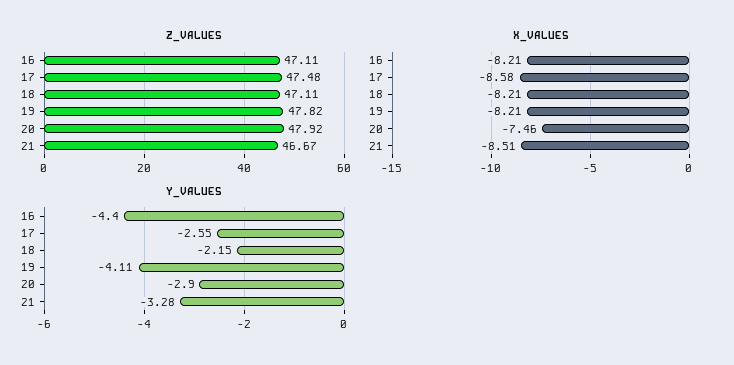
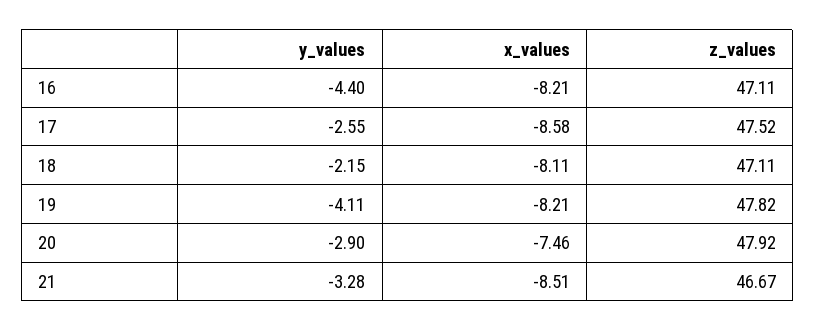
  {
    "Z_VALUES": {
      "16": 47.11,
-     "17": 47.48,
+     "17": 47.52,
      "18": 47.11,
      "19": 47.82,
      "20": 47.92,
      "21": 46.67
    },
    "X_VALUES": {
      "16": -8.21,
      "17": -8.58,
-     "18": -8.21,
+     "18": -8.11,
      "19": -8.21,
      "20": -7.46,
      "21": -8.51
    },
    "Y_VALUES": {
      "16": -4.4,
      "17": -2.55,
      "18": -2.15,
      "19": -4.11,
      "20": -2.9,
      "21": -3.28
    }
  }

